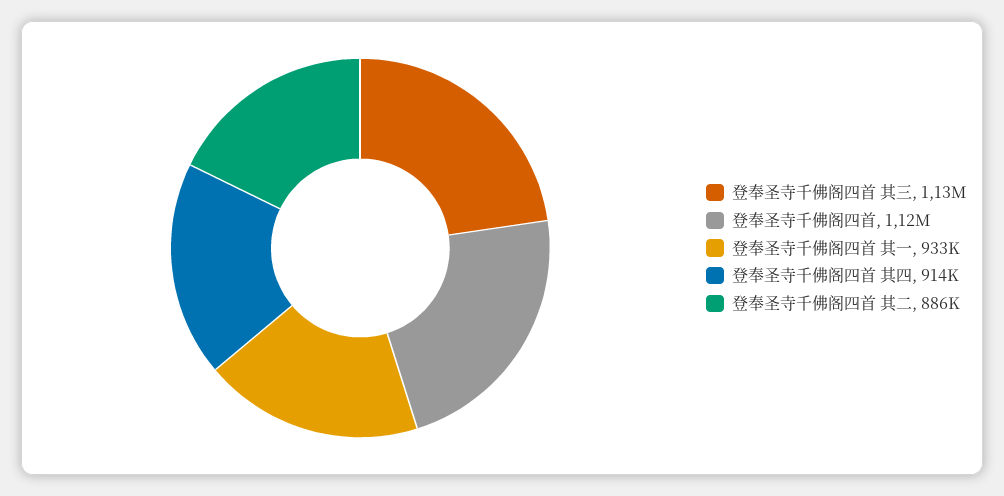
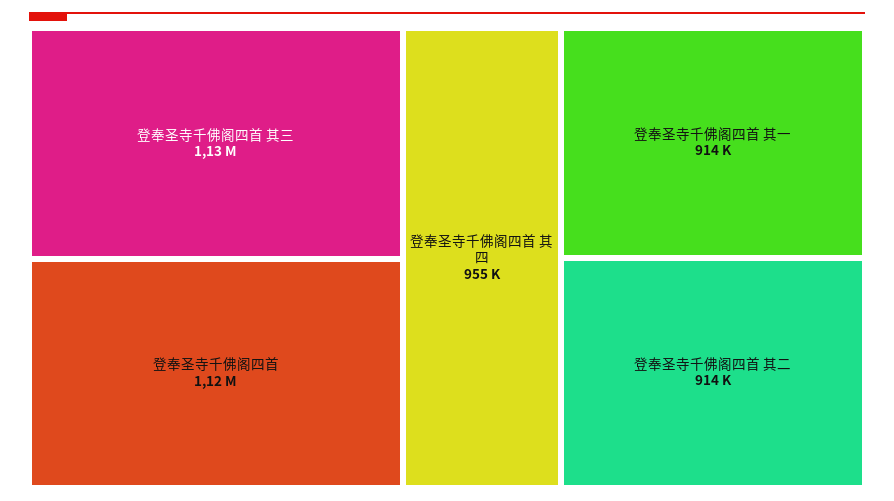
  {
    "登奉圣寺千佛阁四首 其三": 1130000,
    "登奉圣寺千佛阁四首": 1120000,
-   "登奉圣寺千佛阁四首 其一": 933000,
+   "登奉圣寺千佛阁四首 其一": 914000,
-   "登奉圣寺千佛阁四首 其四": 914000,
+   "登奉圣寺千佛阁四首 其四": 955000,
-   "登奉圣寺千佛阁四首 其二": 886000
+   "登奉圣寺千佛阁四首 其二": 914000
  }

